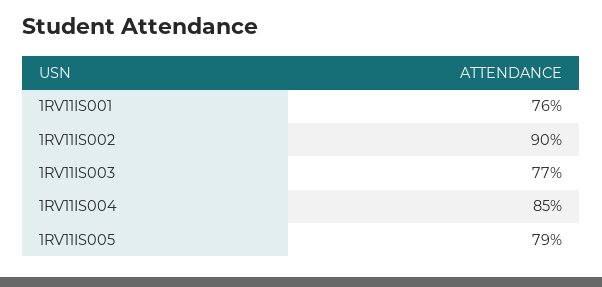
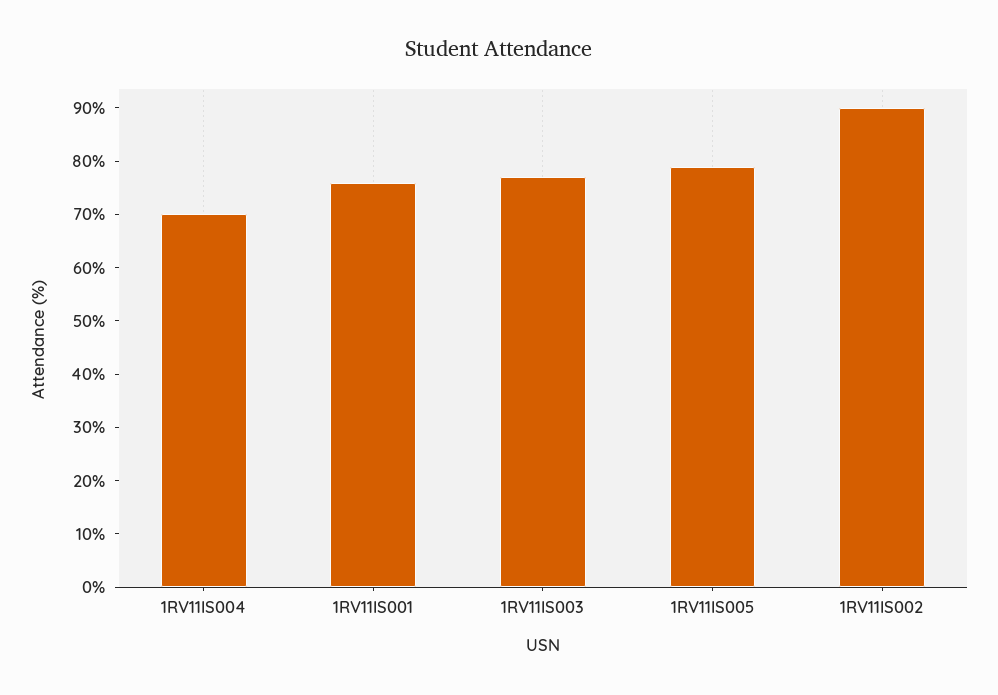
  {
    "1RV11IS001": 76,
    "1RV11IS002": 90,
    "1RV11IS003": 77,
-   "1RV11IS004": 85,
+   "1RV11IS004": 70,
    "1RV11IS005": 79
  }

